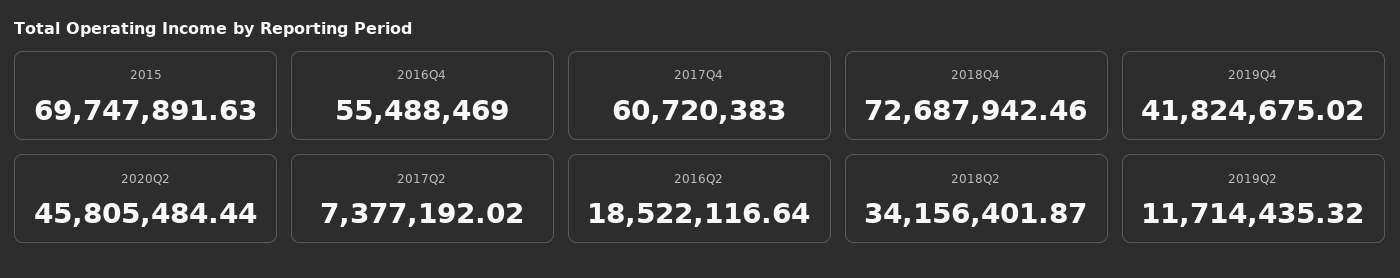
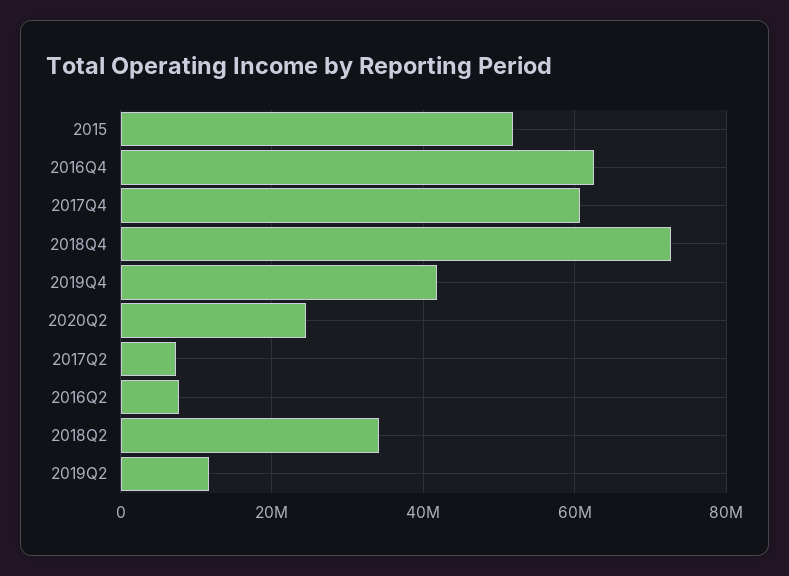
  {
-   "2015": 69747891.63,
+   "2015": 52000000,
-   "2016Q4": 55488469,
+   "2016Q4": 62000000,
    "2017Q4": 60720383,
    "2018Q4": 72687942.46,
    "2019Q4": 41824675.02,
-   "2020Q2": 45805484.44,
+   "2020Q2": 24000000,
    "2017Q2": 7377192.02,
-   "2016Q2": 18522116.64,
+   "2016Q2": 8000000,
    "2018Q2": 34156401.87,
    "2019Q2": 11714435.32
  }

